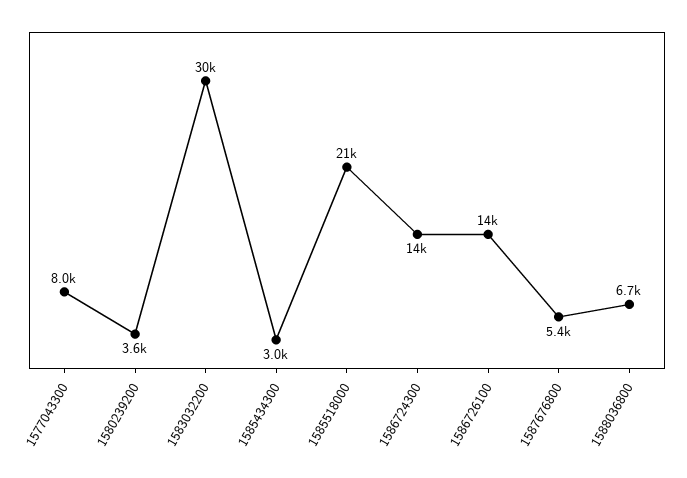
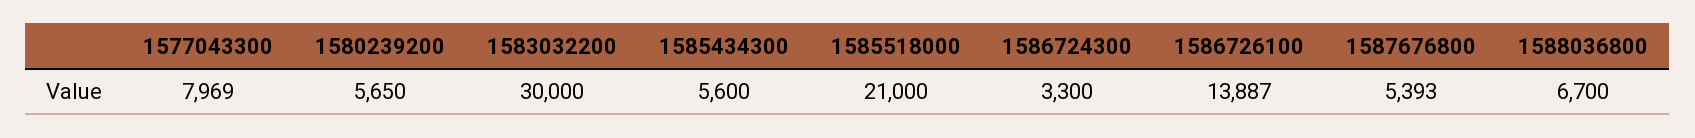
  {
    "1577043300": 7969,
-   "1580239200": 3600,
+   "1580239200": 5650,
    "1583032200": 30000,
-   "1585434300": 3000,
+   "1585434300": 5600,
    "1585518000": 21000,
-   "1586724300": 14000,
+   "1586724300": 3300,
    "1586726100": 13887,
    "1587676800": 5393,
    "1588036800": 6700
  }

